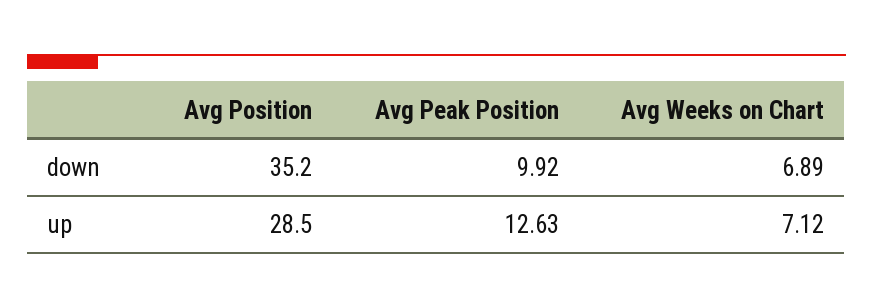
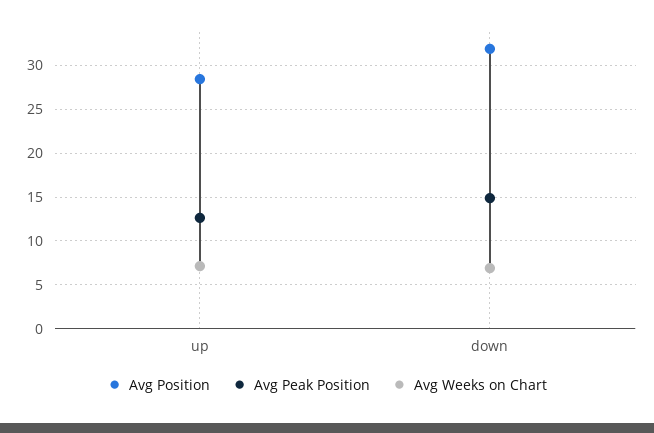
  {
    "Avg Position": {
-     "down": 35.2,
+     "down": 32,
      "up": 28.5
    },
    "Avg Peak Position": {
-     "down": 9.92,
+     "down": 15,
      "up": 12.63
    },
    "Avg Weeks on Chart": {
      "down": 6.89,
      "up": 7.12
    }
  }

